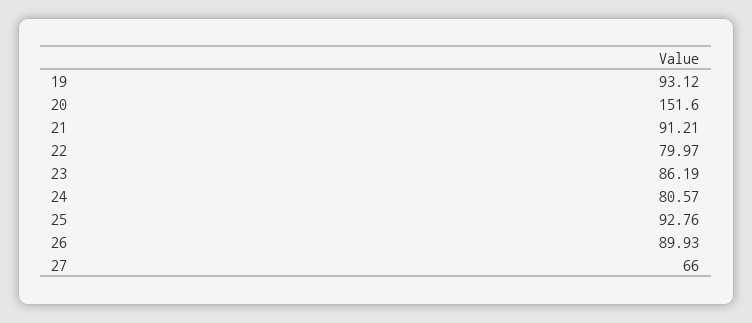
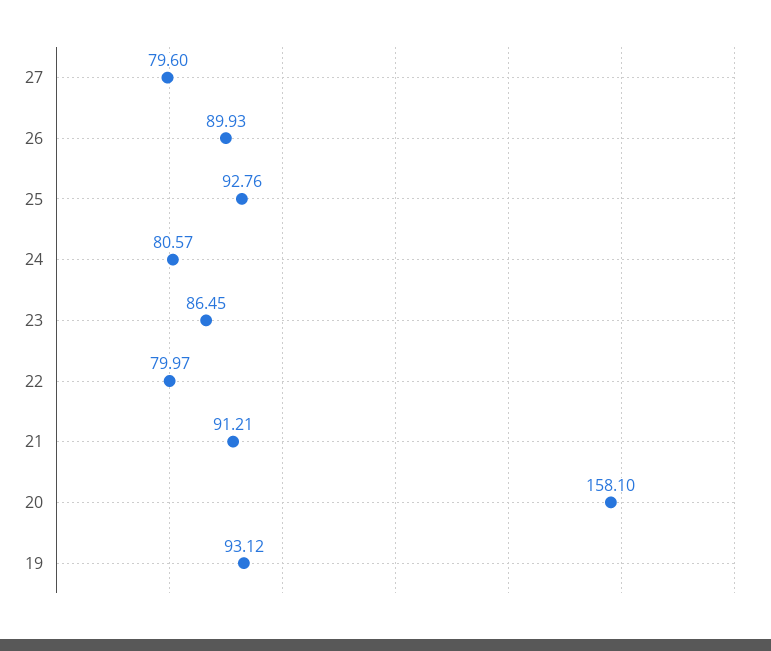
  {
    "19": 93.12,
-   "20": 151.6,
+   "20": 158.1,
    "21": 91.21,
    "22": 79.97,
-   "23": 86.19,
+   "23": 86.45,
    "24": 80.57,
    "25": 92.76,
    "26": 89.93,
-   "27": 66
+   "27": 79.6
  }

